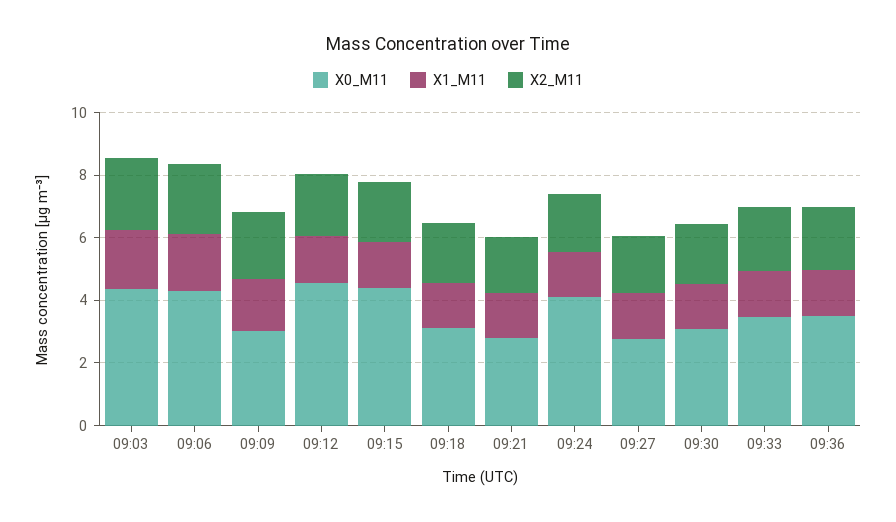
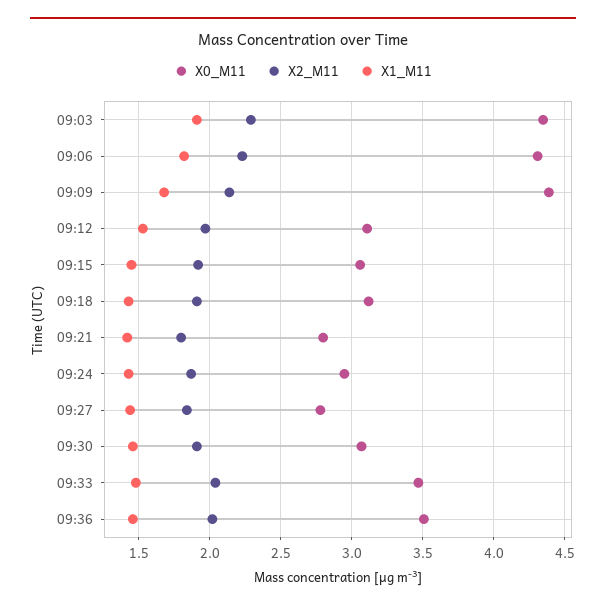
  {
    "X0_M11": {
      "09:03": 4.35,
      "09:06": 4.3,
-     "09:09": 3,
+     "09:09": 4.4,
-     "09:12": 4.5,
+     "09:12": 3.1,
-     "09:15": 4.5,
+     "09:15": 3.05,
      "09:18": 3.1,
      "09:21": 2.8,
-     "09:24": 4,
+     "09:24": 2.95,
      "09:27": 2.8,
      "09:30": 3.05,
      "09:33": 3.45,
      "09:36": 3.5
    },
    "X1_M11": {
      "09:03": 1.9,
      "09:06": 1.8,
      "09:09": 1.7,
      "09:12": 1.55,
      "09:15": 1.45,
      "09:18": 1.45,
      "09:21": 1.4,
      "09:24": 1.45,
      "09:27": 1.45,
      "09:30": 1.45,
      "09:33": 1.5,
      "09:36": 1.45
    },
    "X2_M11": {
      "09:03": 2.3,
      "09:06": 2.25,
      "09:09": 2.15,
      "09:12": 1.95,
      "09:15": 1.9,
      "09:18": 1.9,
      "09:21": 1.8,
      "09:24": 1.85,
      "09:27": 1.85,
      "09:30": 1.9,
      "09:33": 2.05,
      "09:36": 2
    }
  }

